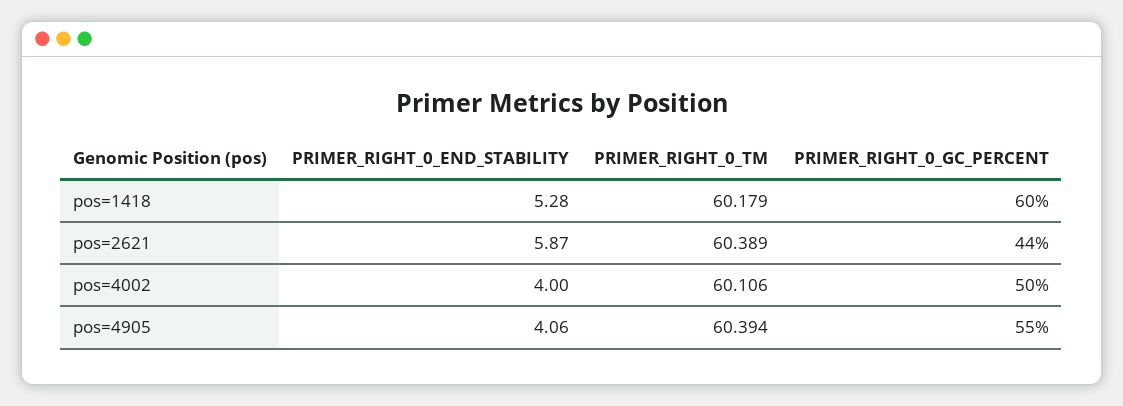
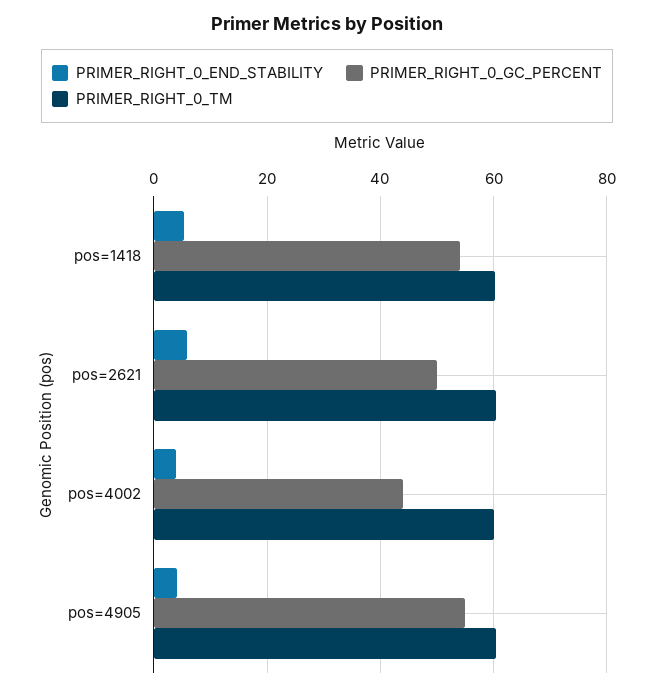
  {
    "PRIMER_RIGHT_0_END_STABILITY": {
      "pos=1418": 5.28,
      "pos=2621": 5.87,
      "pos=4002": 4,
      "pos=4905": 4.06
    },
    "PRIMER_RIGHT_0_TM": {
      "pos=1418": 60.179,
      "pos=2621": 60.389,
      "pos=4002": 60.106,
      "pos=4905": 60.394
    },
    "PRIMER_RIGHT_0_GC_PERCENT": {
-     "pos=1418": 60,
+     "pos=1418": 54,
-     "pos=2621": 44,
+     "pos=2621": 50,
-     "pos=4002": 50,
+     "pos=4002": 44,
      "pos=4905": 55
    }
  }

